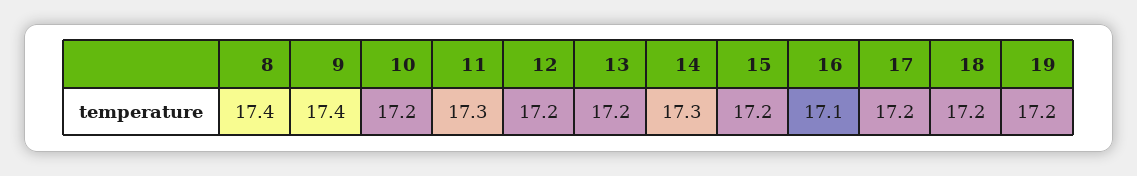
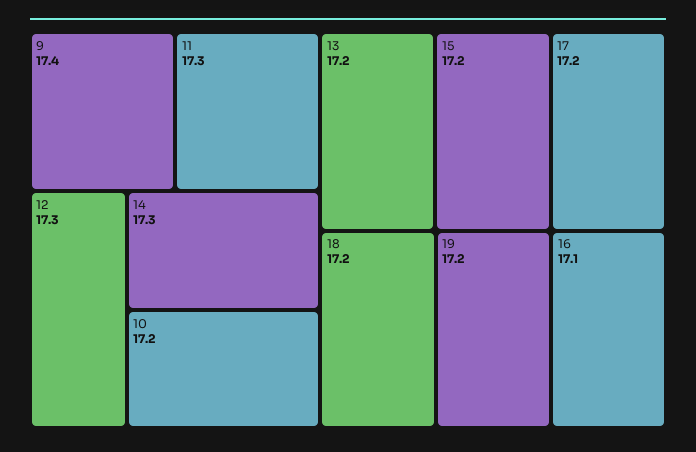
  {
-   "8": 17.4,
    "9": 17.4,
    "10": 17.2,
    "11": 17.3,
-   "12": 17.2,
+   "12": 17.3,
    "13": 17.2,
    "14": 17.3,
    "15": 17.2,
    "16": 17.1,
    "17": 17.2,
    "18": 17.2,
    "19": 17.2
  }

